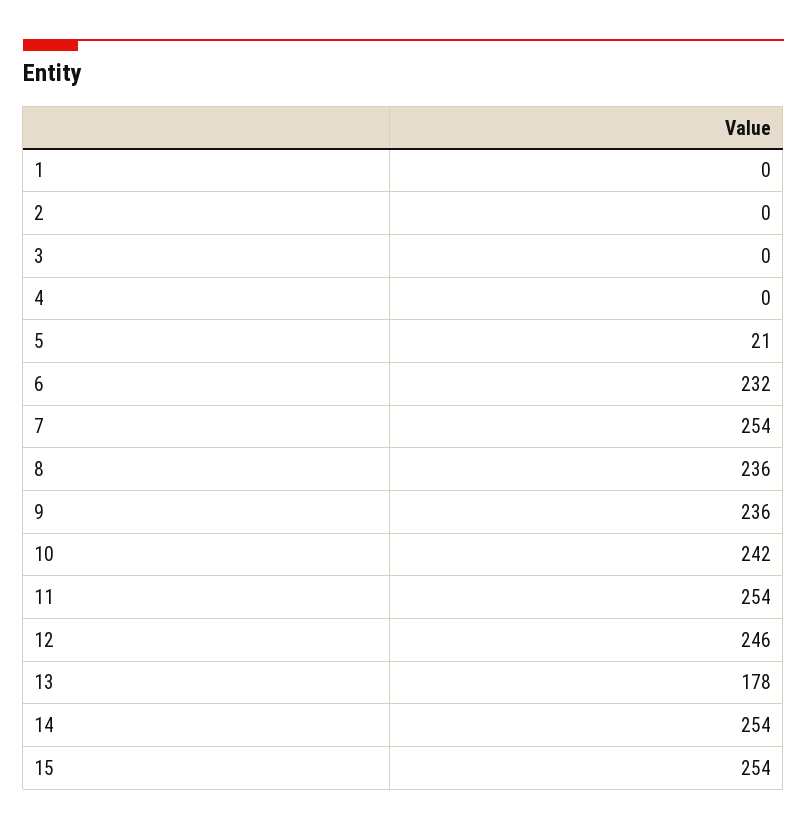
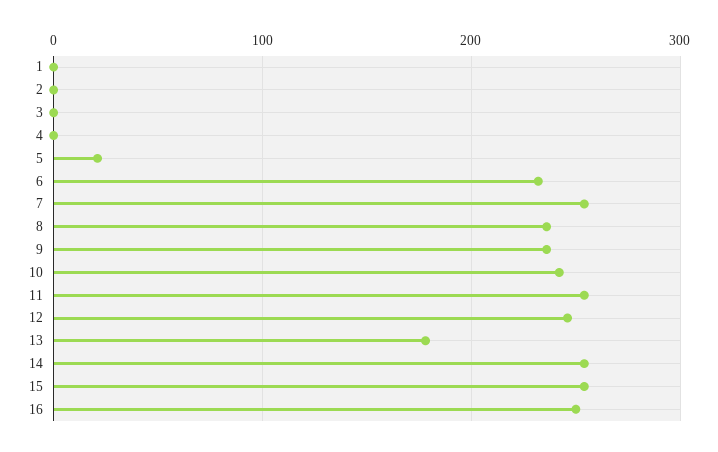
  {
    "1": 0,
    "2": 0,
    "3": 0,
    "4": 0,
    "5": 21,
    "6": 232,
    "7": 254,
    "8": 236,
    "9": 236,
    "10": 242,
    "11": 254,
    "12": 246,
    "13": 178,
    "14": 254,
-   "15": 254
+   "15": 254,
+   "16": 250
  }

